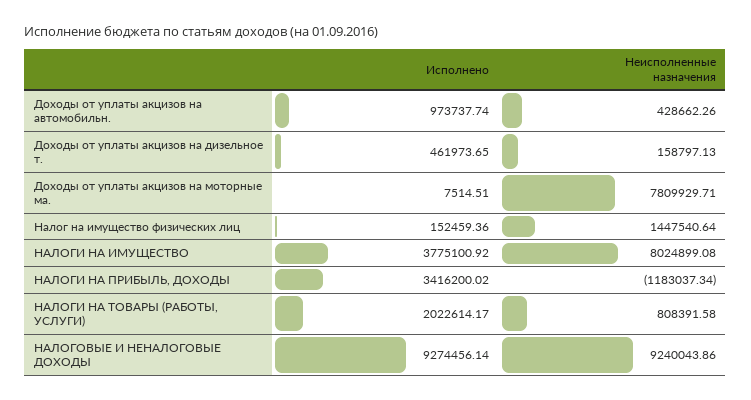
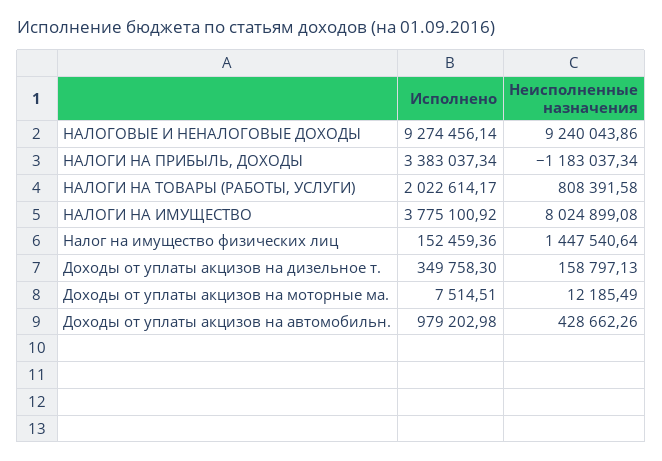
  {
    "Исполнено": {
-     "Доходы от уплаты акцизов на автомобильн.": 973737.74,
+     "Доходы от уплаты акцизов на автомобильн.": 979202.98,
-     "Доходы от уплаты акцизов на дизельное т.": 461973.65,
+     "Доходы от уплаты акцизов на дизельное т.": 349758.3,
      "Доходы от уплаты акцизов на моторные ма.": 7514.51,
      "Налог на имущество физических лиц": 152459.36,
      "НАЛОГИ НА ИМУЩЕСТВО": 3775100.92,
-     "НАЛОГИ НА ПРИБЫЛЬ, ДОХОДЫ": 3416200.02,
+     "НАЛОГИ НА ПРИБЫЛЬ, ДОХОДЫ": 3383037.34,
      "НАЛОГИ НА ТОВАРЫ (РАБОТЫ, УСЛУГИ)": 2022614.17,
      "НАЛОГОВЫЕ И НЕНАЛОГОВЫЕ ДОХОДЫ": 9274456.14
    },
    "Неисполненные назначения": {
      "Доходы от уплаты акцизов на автомобильн.": 428662.26,
      "Доходы от уплаты акцизов на дизельное т.": 158797.13,
-     "Доходы от уплаты акцизов на моторные ма.": 7809929.71,
+     "Доходы от уплаты акцизов на моторные ма.": 12185.49,
      "Налог на имущество физических лиц": 1447540.64,
      "НАЛОГИ НА ИМУЩЕСТВО": 8024899.08,
      "НАЛОГИ НА ПРИБЫЛЬ, ДОХОДЫ": -1183037.34,
      "НАЛОГИ НА ТОВАРЫ (РАБОТЫ, УСЛУГИ)": 808391.58,
      "НАЛОГОВЫЕ И НЕНАЛОГОВЫЕ ДОХОДЫ": 9240043.86
    }
  }

